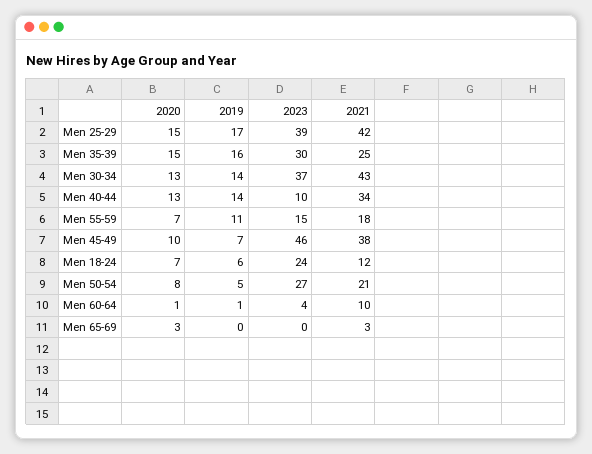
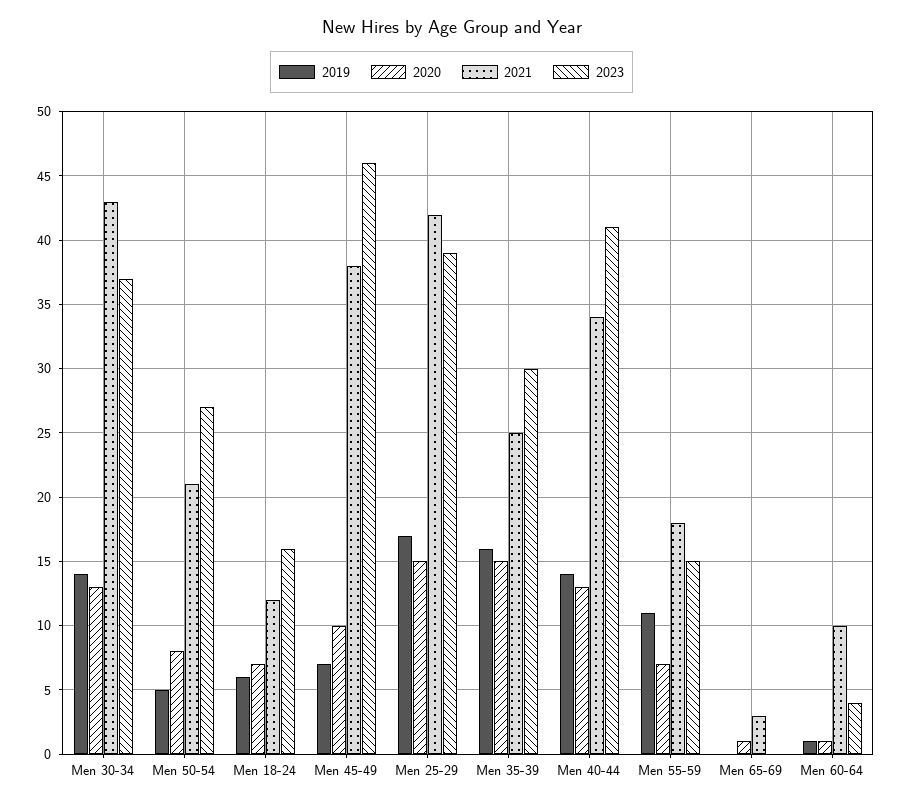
  {
    "2020": {
      "Men 25-29": 15,
      "Men 35-39": 15,
      "Men 30-34": 13,
      "Men 40-44": 13,
      "Men 55-59": 7,
      "Men 45-49": 10,
      "Men 18-24": 7,
      "Men 50-54": 8,
      "Men 60-64": 1,
-     "Men 65-69": 3
+     "Men 65-69": 1
    },
    "2019": {
      "Men 25-29": 17,
      "Men 35-39": 16,
      "Men 30-34": 14,
      "Men 40-44": 14,
      "Men 55-59": 11,
      "Men 45-49": 7,
      "Men 18-24": 6,
      "Men 50-54": 5,
      "Men 60-64": 1,
      "Men 65-69": 0
    },
    "2023": {
      "Men 25-29": 39,
      "Men 35-39": 30,
      "Men 30-34": 37,
-     "Men 40-44": 10,
+     "Men 40-44": 41,
      "Men 55-59": 15,
      "Men 45-49": 46,
-     "Men 18-24": 24,
+     "Men 18-24": 16,
      "Men 50-54": 27,
      "Men 60-64": 4,
      "Men 65-69": 0
    },
    "2021": {
      "Men 25-29": 42,
      "Men 35-39": 25,
      "Men 30-34": 43,
      "Men 40-44": 34,
      "Men 55-59": 18,
      "Men 45-49": 38,
      "Men 18-24": 12,
      "Men 50-54": 21,
      "Men 60-64": 10,
      "Men 65-69": 3
    }
  }

